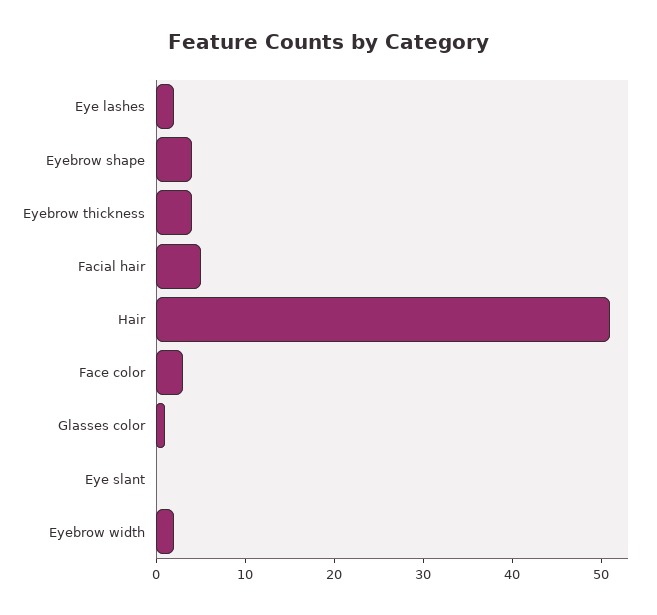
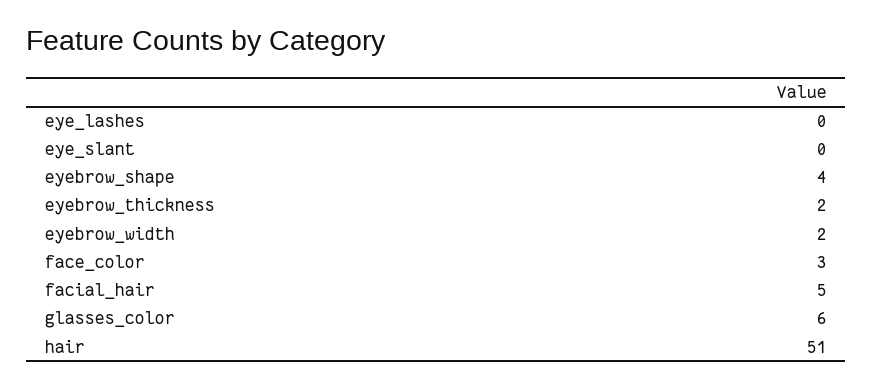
  {
-   "Eye lashes": 2,
+   "Eye lashes": 0,
    "Eyebrow shape": 4,
-   "Eyebrow thickness": 4,
+   "Eyebrow thickness": 2,
    "Facial hair": 5,
    "Hair": 51,
    "Face color": 3,
-   "Glasses color": 1,
+   "Glasses color": 6,
    "Eye slant": 0,
    "Eyebrow width": 2
  }

